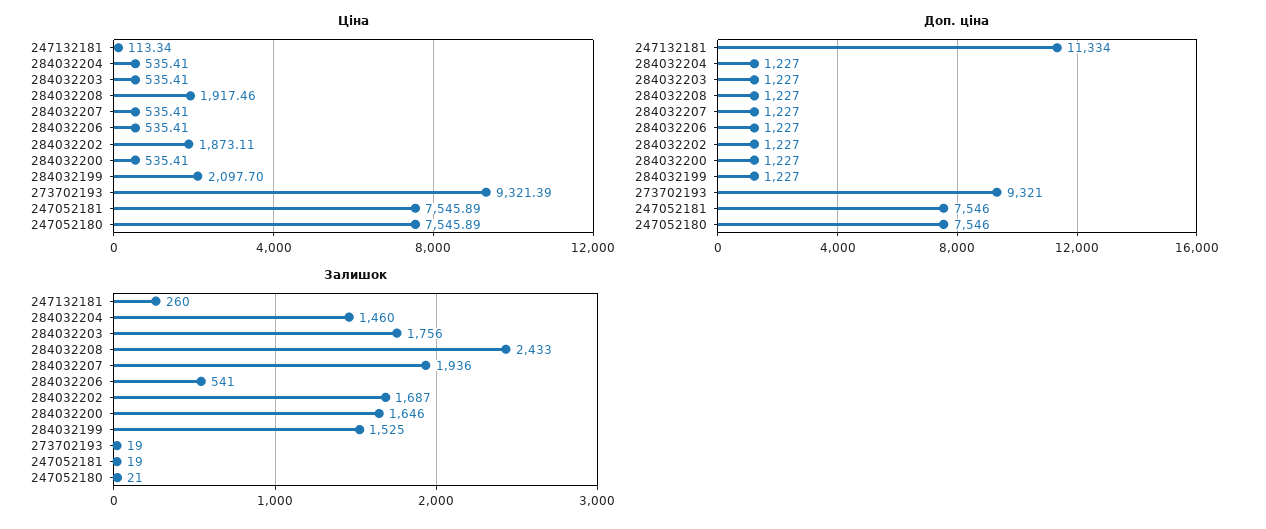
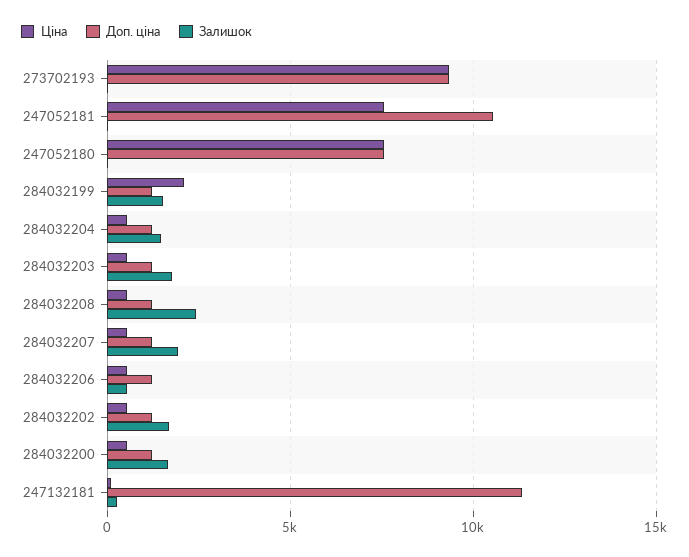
  {
    "Ціна": {
      "247132181": 113.34,
      "284032204": 535.41,
      "284032203": 535.41,
-     "284032208": 1917.46,
+     "284032208": 500,
      "284032207": 535.41,
      "284032206": 535.41,
-     "284032202": 1873.11,
+     "284032202": 500,
      "284032200": 535.41,
      "284032199": 2097.7,
      "273702193": 9321.39,
      "247052181": 7545.89,
      "247052180": 7545.89
    },
    "Доп. ціна": {
      "247132181": 11334,
      "284032204": 1227,
      "284032203": 1227,
      "284032208": 1227,
      "284032207": 1227,
      "284032206": 1227,
      "284032202": 1227,
      "284032200": 1227,
      "284032199": 1227,
      "273702193": 9321,
-     "247052181": 7546,
+     "247052181": 10500,
      "247052180": 7546
    },
    "Залишок": {
      "247132181": 260,
      "284032204": 1460,
      "284032203": 1756,
      "284032208": 2433,
      "284032207": 1936,
      "284032206": 541,
      "284032202": 1687,
      "284032200": 1646,
      "284032199": 1525,
      "273702193": 19,
      "247052181": 19,
      "247052180": 21
    }
  }

